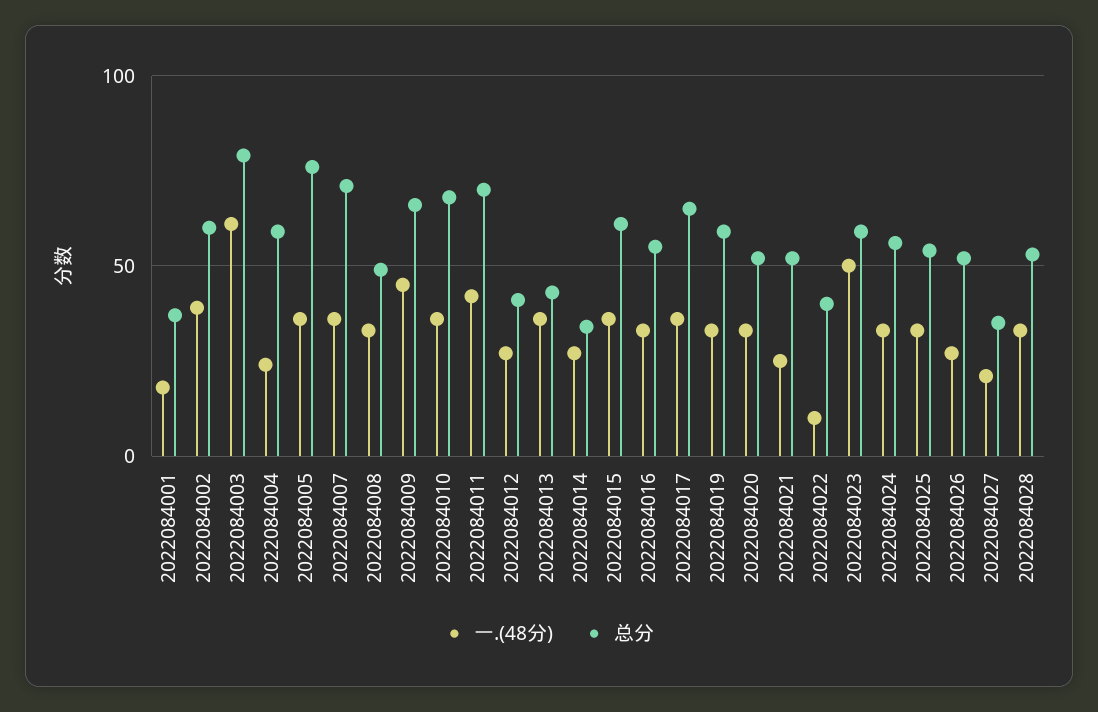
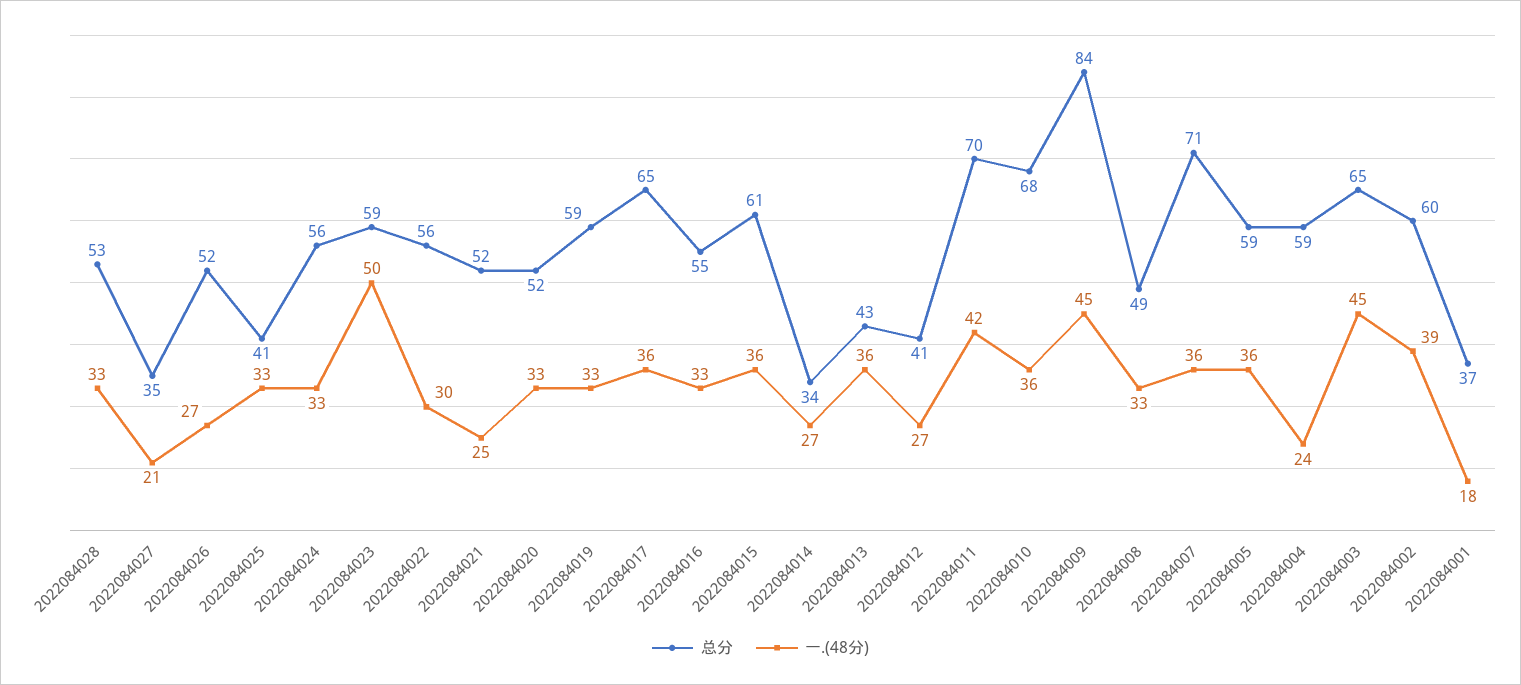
  {
    "一.(48分)": {
      "2022084001": 18,
      "2022084002": 39,
-     "2022084003": 60,
+     "2022084003": 45,
      "2022084004": 24,
      "2022084005": 36,
      "2022084007": 36,
      "2022084008": 33,
      "2022084009": 45,
      "2022084010": 36,
      "2022084011": 42,
      "2022084012": 27,
      "2022084013": 36,
      "2022084014": 27,
      "2022084015": 36,
      "2022084016": 33,
      "2022084017": 36,
      "2022084019": 33,
      "2022084020": 33,
      "2022084021": 25,
-     "2022084022": 10,
+     "2022084022": 30,
      "2022084023": 50,
      "2022084024": 33,
      "2022084025": 33,
      "2022084026": 27,
      "2022084027": 21,
      "2022084028": 33
    },
    "总分": {
      "2022084001": 37,
      "2022084002": 60,
-     "2022084003": 80,
+     "2022084003": 65,
      "2022084004": 59,
-     "2022084005": 75,
+     "2022084005": 59,
      "2022084007": 71,
      "2022084008": 49,
-     "2022084009": 65,
+     "2022084009": 84,
      "2022084010": 68,
      "2022084011": 70,
      "2022084012": 41,
      "2022084013": 43,
      "2022084014": 34,
      "2022084015": 61,
      "2022084016": 55,
      "2022084017": 65,
      "2022084019": 59,
      "2022084020": 52,
      "2022084021": 52,
-     "2022084022": 40,
+     "2022084022": 56,
      "2022084023": 59,
      "2022084024": 56,
-     "2022084025": 55,
+     "2022084025": 41,
      "2022084026": 52,
      "2022084027": 35,
      "2022084028": 53
    }
  }

